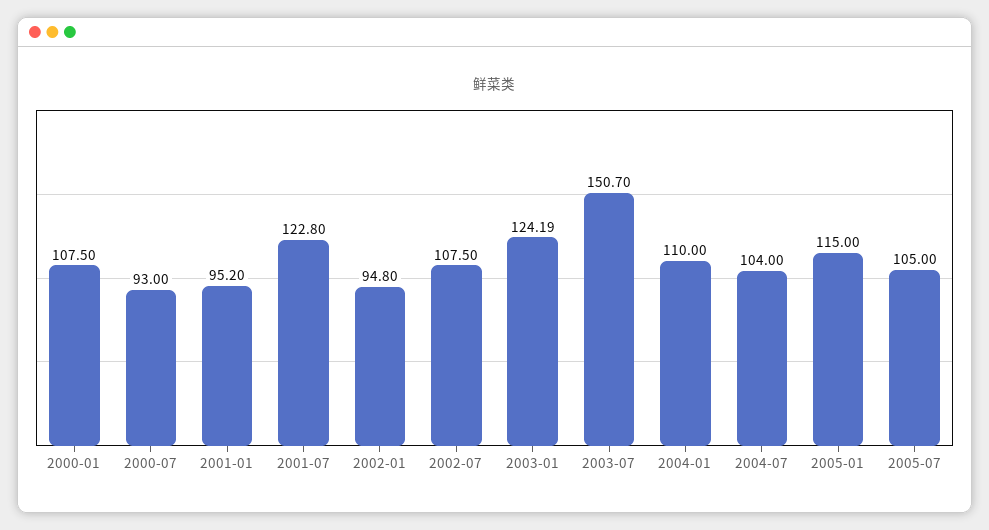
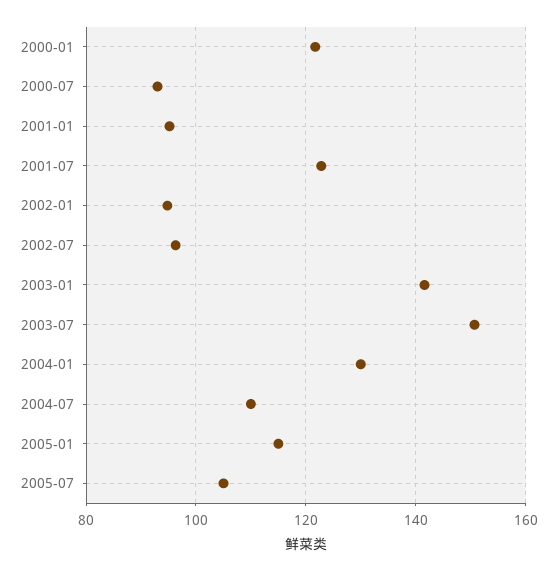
  {
-   "2000-01": 107.5,
+   "2000-01": 122,
    "2000-07": 93,
    "2001-01": 95.2,
    "2001-07": 122.8,
    "2002-01": 94.8,
-   "2002-07": 107.5,
+   "2002-07": 96,
-   "2003-01": 124.19,
+   "2003-01": 142,
    "2003-07": 150.7,
-   "2004-01": 110,
+   "2004-01": 130,
-   "2004-07": 104,
+   "2004-07": 110,
    "2005-01": 115,
    "2005-07": 105
  }

